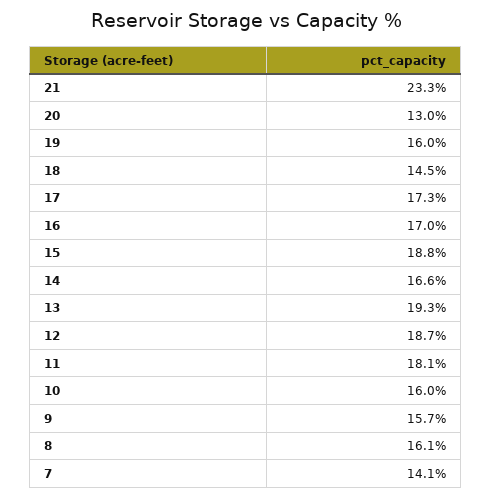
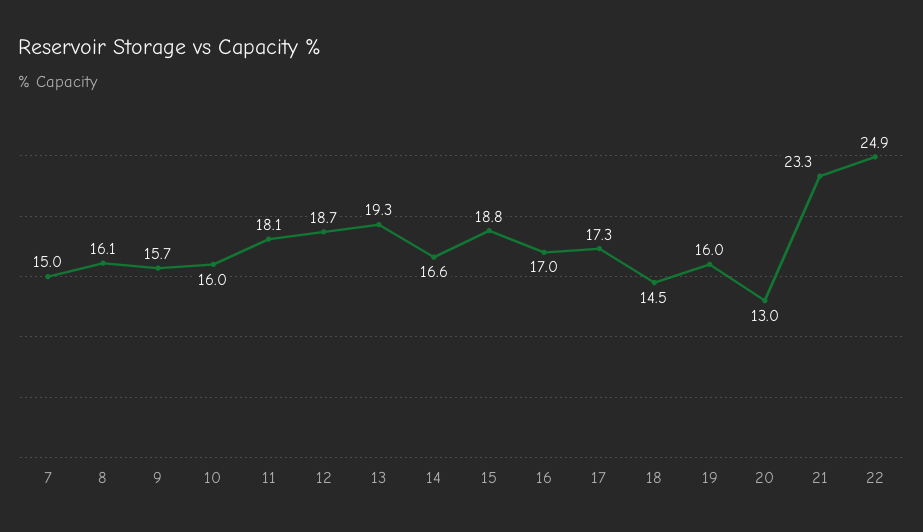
  {
    "21": 23.3,
    "20": 13,
    "19": 16,
    "18": 14.5,
    "17": 17.3,
    "16": 17,
    "15": 18.8,
    "14": 16.6,
    "13": 19.3,
    "12": 18.7,
    "11": 18.1,
    "10": 16,
    "9": 15.7,
    "8": 16.1,
-   "7": 14.1
+   "7": 15,
+   "22": 24.9
  }

